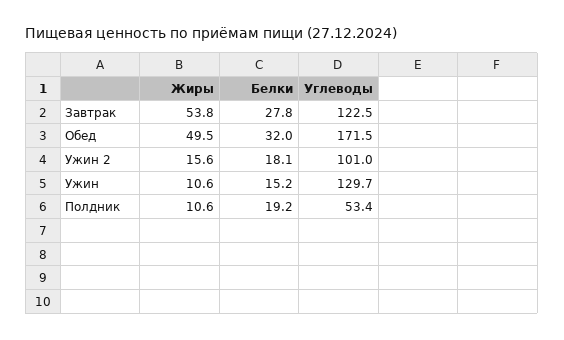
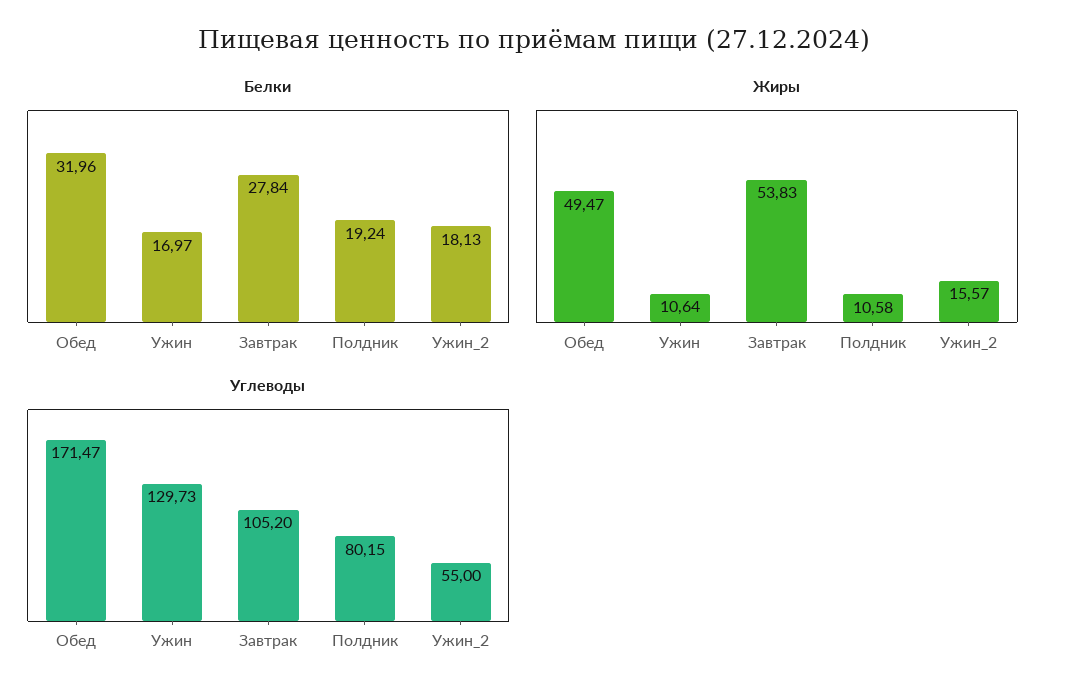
  {
    "Жиры": {
      "Завтрак": 53.83,
      "Обед": 49.47,
      "Ужин 2": 15.57,
      "Ужин": 10.64,
      "Полдник": 10.58
    },
    "Белки": {
      "Завтрак": 27.84,
      "Обед": 31.96,
      "Ужин 2": 18.13,
-     "Ужин": 15.2,
+     "Ужин": 16.97,
      "Полдник": 19.24
    },
    "Углеводы": {
-     "Завтрак": 122.5,
+     "Завтрак": 105.2,
      "Обед": 171.47,
-     "Ужин 2": 101,
+     "Ужин 2": 55,
      "Ужин": 129.73,
-     "Полдник": 53.4
+     "Полдник": 80.15
    }
  }

